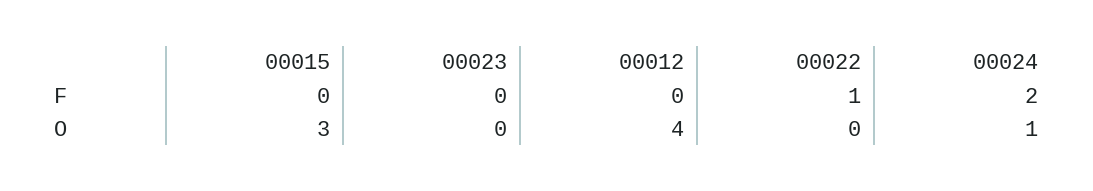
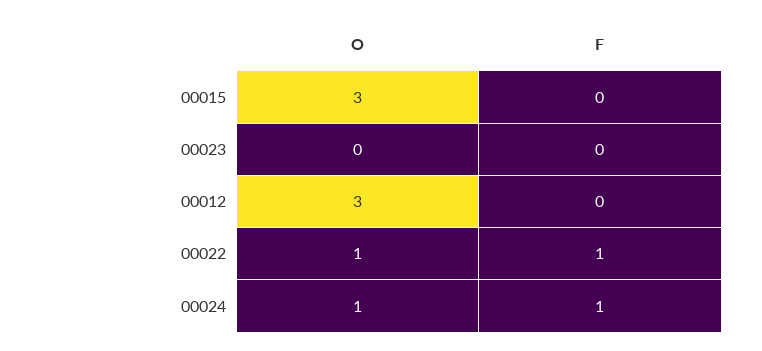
  {
    "00015": {
      "F": 0,
      "O": 3
    },
    "00023": {
      "F": 0,
      "O": 0
    },
    "00012": {
      "F": 0,
-     "O": 4
+     "O": 3
    },
    "00022": {
      "F": 1,
-     "O": 0
+     "O": 1
    },
    "00024": {
-     "F": 2,
+     "F": 1,
      "O": 1
    }
  }

